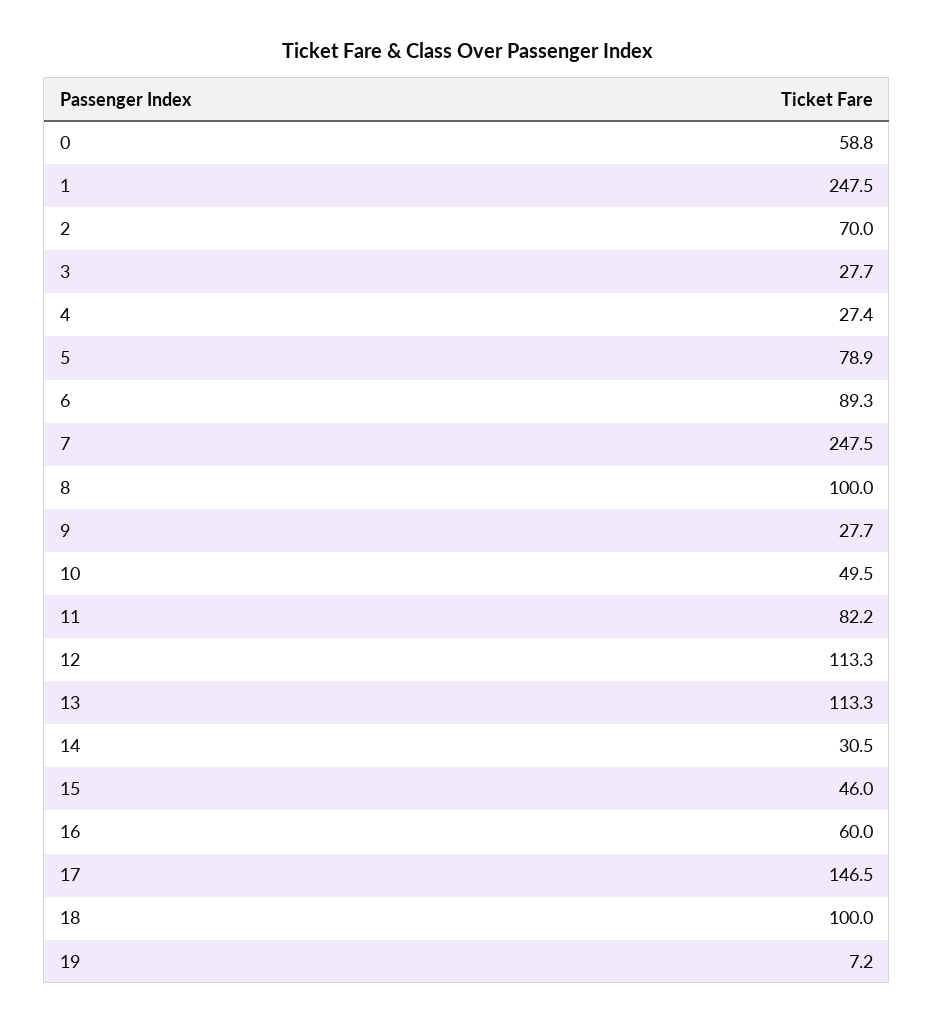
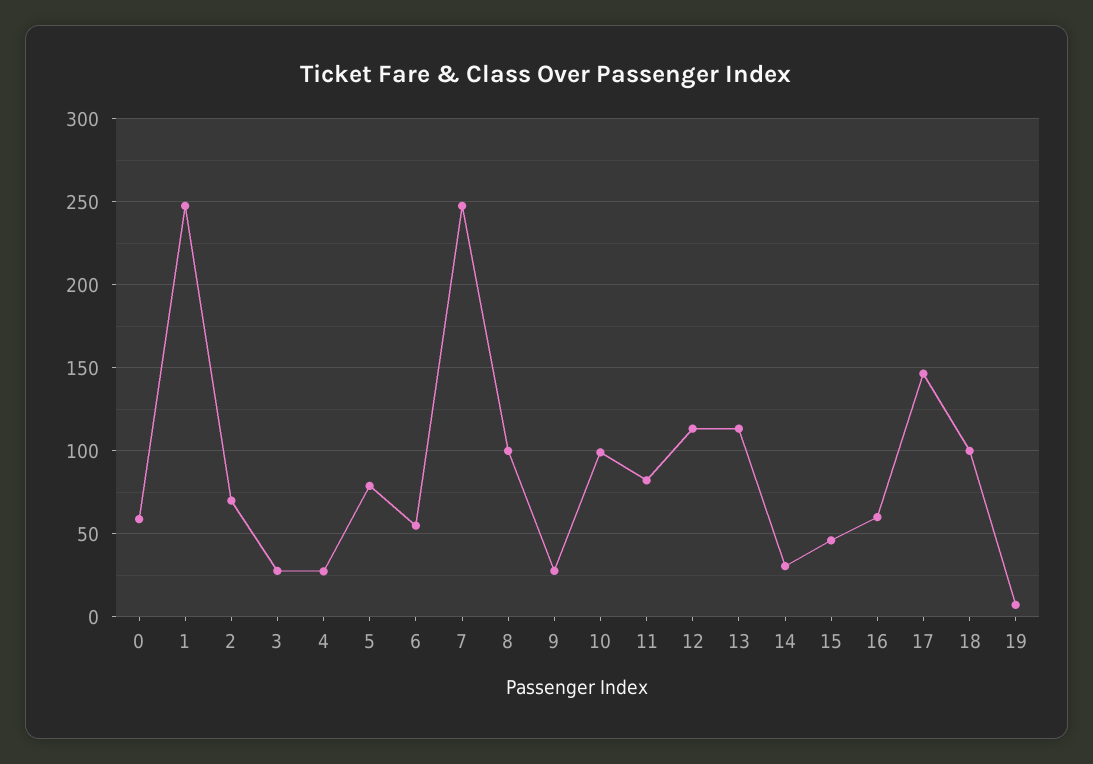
  {
    "0": 58.8,
    "1": 247.5,
    "2": 70,
    "3": 27.7,
    "4": 27.4,
    "5": 78.9,
-   "6": 89.3,
+   "6": 55,
    "7": 247.5,
    "8": 100,
    "9": 27.7,
-   "10": 49.5,
+   "10": 100,
    "11": 82.2,
    "12": 113.3,
    "13": 113.3,
    "14": 30.5,
    "15": 46,
    "16": 60,
    "17": 146.5,
    "18": 100,
    "19": 7.2
  }

